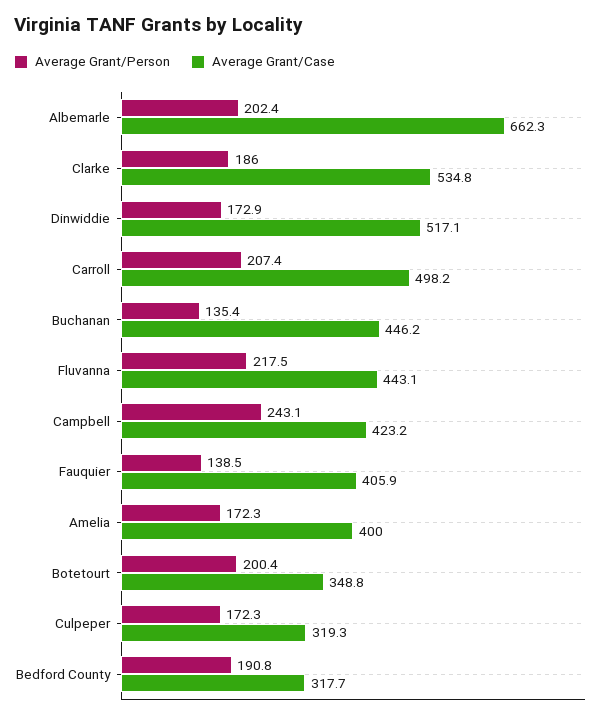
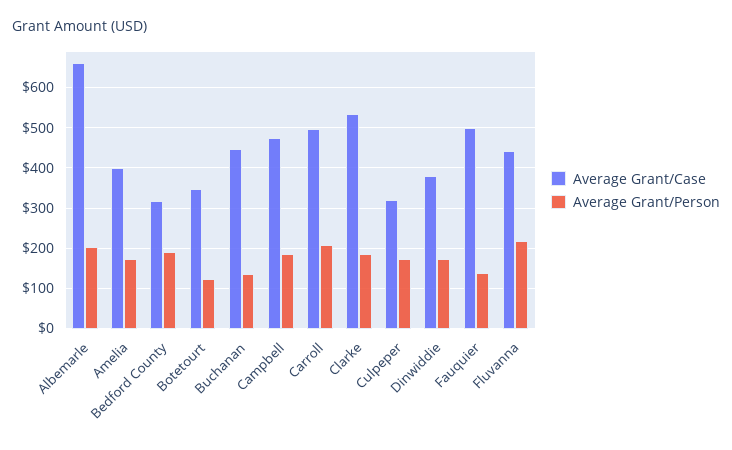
  {
    "Average Grant/Person": {
      "Albemarle": 202.4,
      "Clarke": 186,
      "Dinwiddie": 172.9,
      "Carroll": 207.4,
      "Buchanan": 135.4,
      "Fluvanna": 217.5,
-     "Campbell": 243.1,
+     "Campbell": 180,
      "Fauquier": 138.5,
      "Amelia": 172.3,
-     "Botetourt": 200.4,
+     "Botetourt": 120,
      "Culpeper": 172.3,
      "Bedford County": 190.8
    },
    "Average Grant/Case": {
      "Albemarle": 662.3,
      "Clarke": 534.8,
-     "Dinwiddie": 517.1,
+     "Dinwiddie": 380,
      "Carroll": 498.2,
      "Buchanan": 446.2,
      "Fluvanna": 443.1,
-     "Campbell": 423.2,
+     "Campbell": 480,
-     "Fauquier": 405.9,
+     "Fauquier": 500,
      "Amelia": 400,
      "Botetourt": 348.8,
      "Culpeper": 319.3,
      "Bedford County": 317.7
    }
  }

